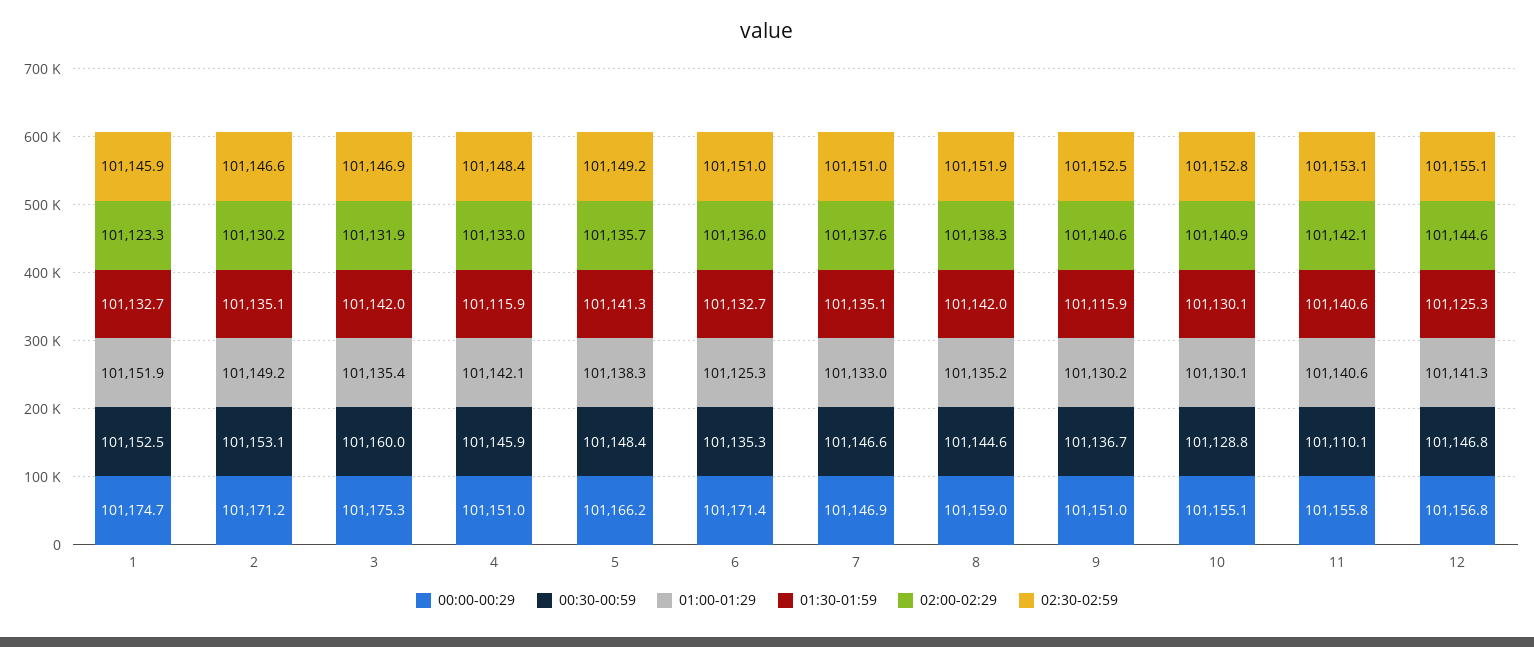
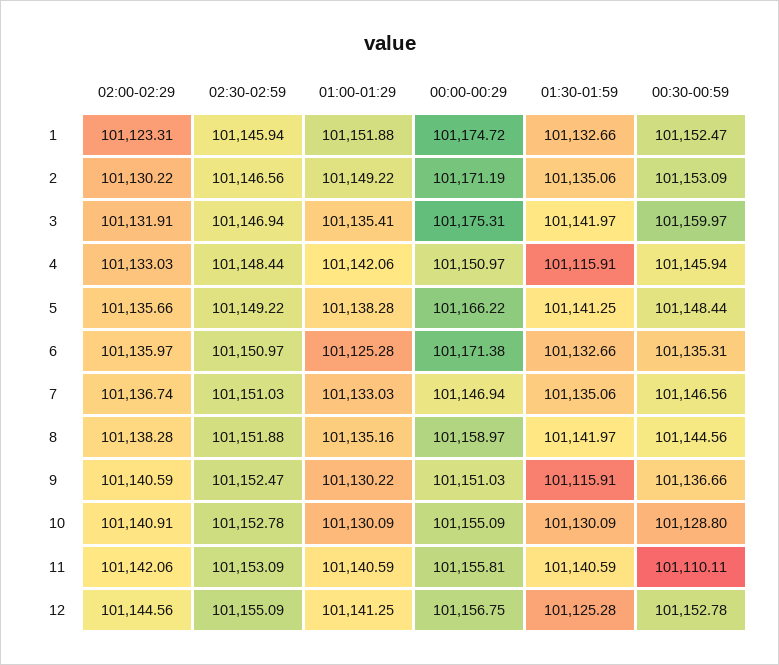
  {
    "00:00-00:29": {
      "1": 101174.72,
      "2": 101171.19,
      "3": 101175.31,
      "4": 101150.97,
      "5": 101166.22,
      "6": 101171.38,
      "7": 101146.94,
      "8": 101158.97,
      "9": 101151.03,
      "10": 101155.09,
      "11": 101155.81,
      "12": 101156.75
    },
    "00:30-00:59": {
      "1": 101152.47,
      "2": 101153.09,
      "3": 101159.97,
      "4": 101145.94,
      "5": 101148.44,
      "6": 101135.31,
      "7": 101146.56,
      "8": 101144.56,
      "9": 101136.66,
      "10": 101128.8,
      "11": 101110.11,
-     "12": 101146.8
+     "12": 101152.78
    },
    "01:00-01:29": {
      "1": 101151.88,
      "2": 101149.22,
      "3": 101135.41,
      "4": 101142.06,
      "5": 101138.28,
      "6": 101125.28,
      "7": 101133.03,
      "8": 101135.16,
      "9": 101130.22,
      "10": 101130.09,
      "11": 101140.59,
      "12": 101141.25
    },
    "01:30-01:59": {
      "1": 101132.66,
      "2": 101135.06,
      "3": 101141.97,
      "4": 101115.91,
      "5": 101141.25,
      "6": 101132.66,
      "7": 101135.06,
      "8": 101141.97,
      "9": 101115.91,
      "10": 101130.09,
      "11": 101140.59,
      "12": 101125.28
    },
    "02:00-02:29": {
      "1": 101123.31,
      "2": 101130.22,
      "3": 101131.91,
      "4": 101133.03,
      "5": 101135.66,
      "6": 101135.97,
-     "7": 101137.6,
+     "7": 101136.74,
      "8": 101138.28,
      "9": 101140.59,
      "10": 101140.91,
      "11": 101142.06,
      "12": 101144.56
    },
    "02:30-02:59": {
      "1": 101145.94,
      "2": 101146.56,
      "3": 101146.94,
      "4": 101148.44,
      "5": 101149.22,
      "6": 101150.97,
      "7": 101151.03,
      "8": 101151.88,
      "9": 101152.47,
      "10": 101152.78,
      "11": 101153.09,
      "12": 101155.09
    }
  }

